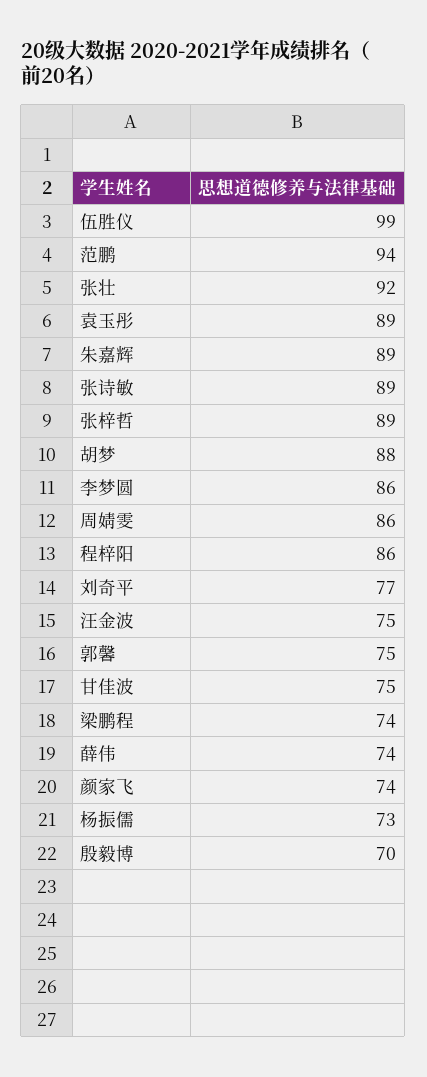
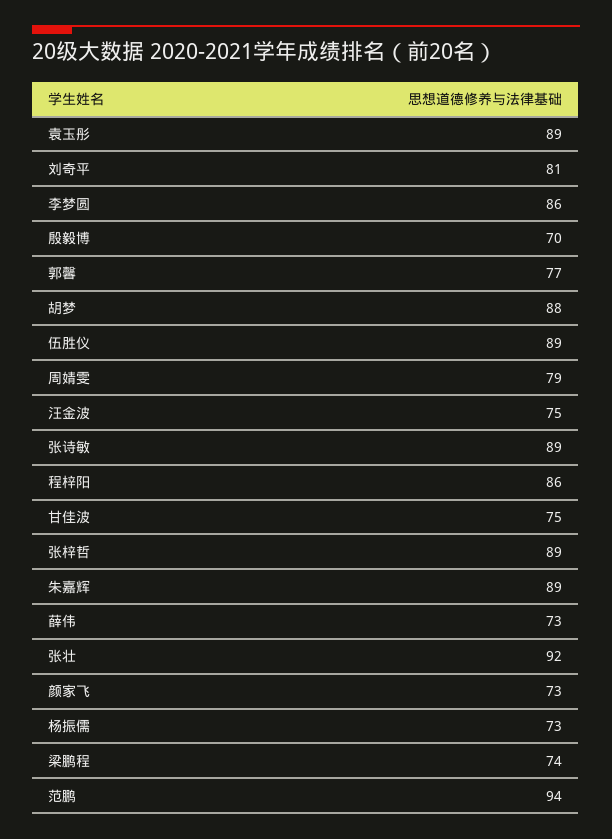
  {
-   "伍胜仪": 99,
+   "伍胜仪": 89,
    "范鹏": 94,
    "张壮": 92,
    "袁玉彤": 89,
    "朱嘉辉": 89,
    "张诗敏": 89,
    "张梓哲": 89,
    "胡梦": 88,
    "李梦圆": 86,
-   "周婧雯": 86,
+   "周婧雯": 79,
    "程梓阳": 86,
-   "刘奇平": 77,
+   "刘奇平": 81,
    "汪金波": 75,
-   "郭馨": 75,
+   "郭馨": 77,
    "甘佳波": 75,
    "梁鹏程": 74,
-   "薛伟": 74,
+   "薛伟": 73,
-   "颜家飞": 74,
+   "颜家飞": 73,
    "杨振儒": 73,
    "殷毅博": 70
  }

